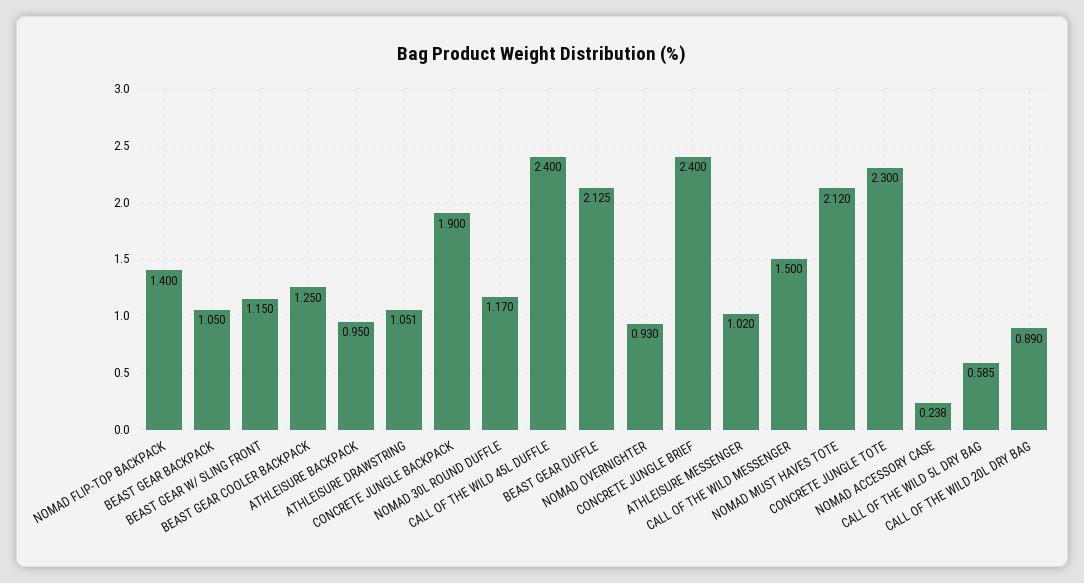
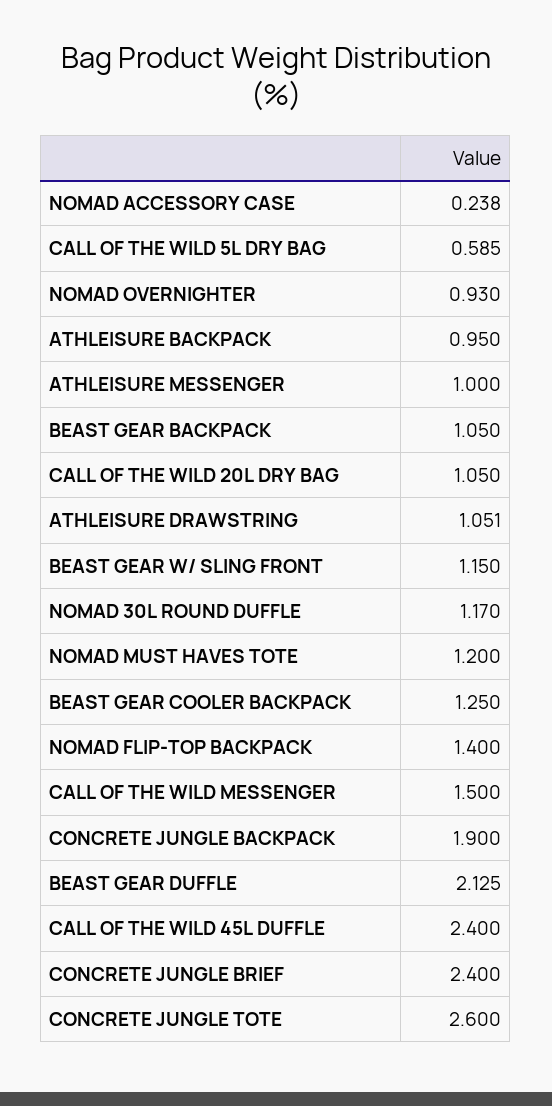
  {
    "NOMAD FLIP-TOP BACKPACK": 1.4,
    "BEAST GEAR BACKPACK": 1.05,
    "BEAST GEAR W/ SLING FRONT": 1.15,
    "BEAST GEAR COOLER BACKPACK": 1.25,
    "ATHLEISURE BACKPACK": 0.95,
    "ATHLEISURE DRAWSTRING": 1.051,
    "CONCRETE JUNGLE BACKPACK": 1.9,
    "NOMAD 30L ROUND DUFFLE": 1.17,
    "CALL OF THE WILD 45L DUFFLE": 2.4,
    "BEAST GEAR DUFFLE": 2.125,
    "NOMAD OVERNIGHTER": 0.93,
    "CONCRETE JUNGLE BRIEF": 2.4,
-   "ATHLEISURE MESSENGER": 1.02,
+   "ATHLEISURE MESSENGER": 1,
    "CALL OF THE WILD MESSENGER": 1.5,
-   "NOMAD MUST HAVES TOTE": 2.12,
+   "NOMAD MUST HAVES TOTE": 1.2,
-   "CONCRETE JUNGLE TOTE": 2.3,
+   "CONCRETE JUNGLE TOTE": 2.6,
    "NOMAD ACCESSORY CASE": 0.238,
    "CALL OF THE WILD 5L DRY BAG": 0.585,
-   "CALL OF THE WILD 20L DRY BAG": 0.89
+   "CALL OF THE WILD 20L DRY BAG": 1.05
  }

